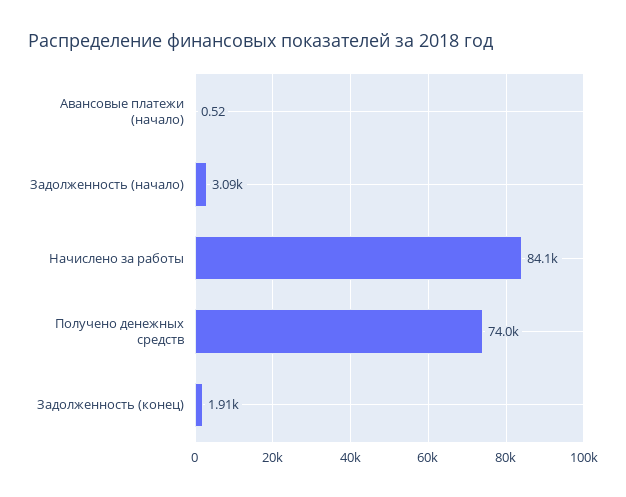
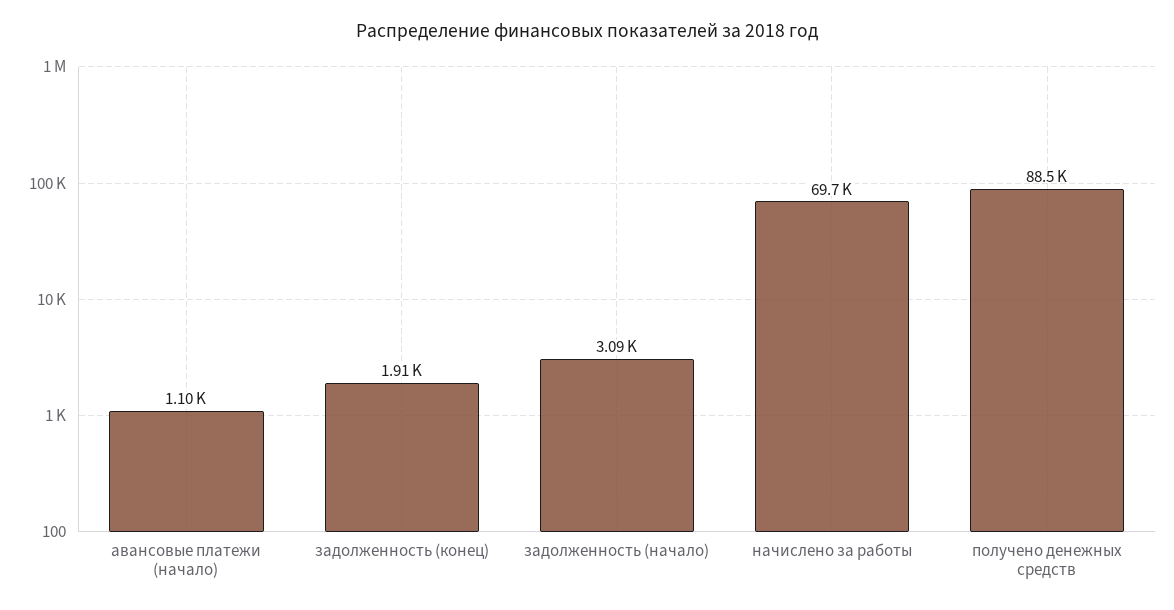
  {
-   "Авансовые платежи (начало)": 0.52,
+   "Авансовые платежи (начало)": 1100,
    "Задолженность (начало)": 3090,
-   "Начислено за работы": 84100,
+   "Начислено за работы": 69700,
-   "Получено денежных средств": 74000,
+   "Получено денежных средств": 88500,
    "Задолженность (конец)": 1910
  }

